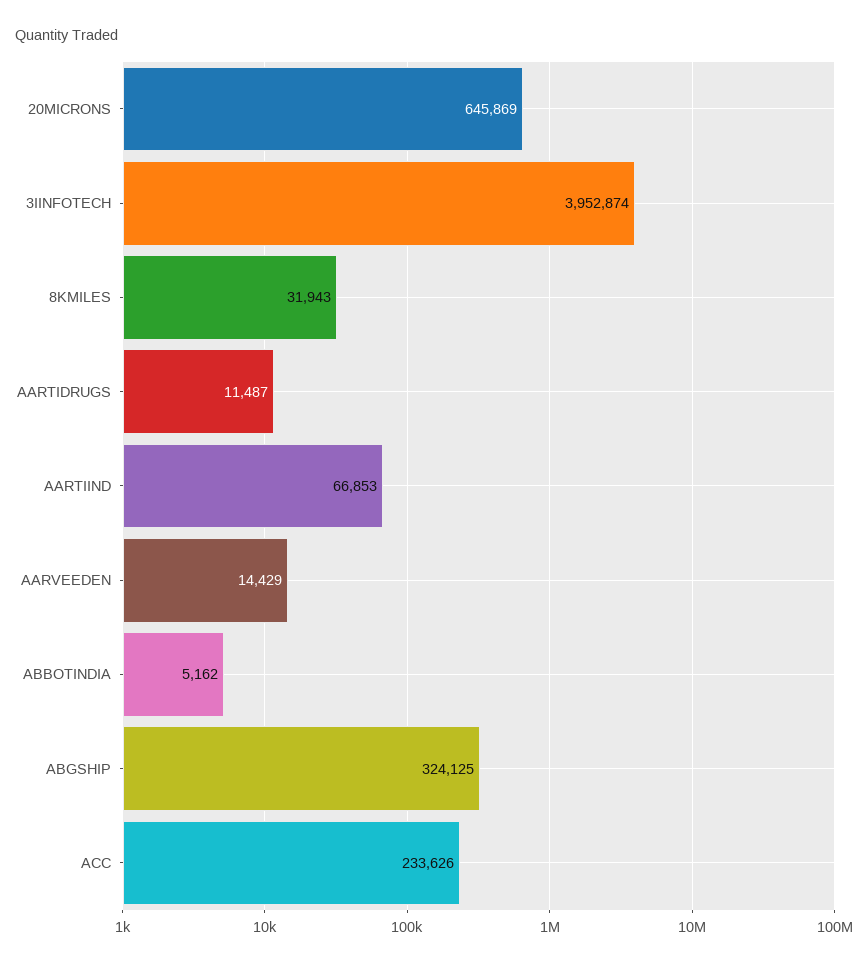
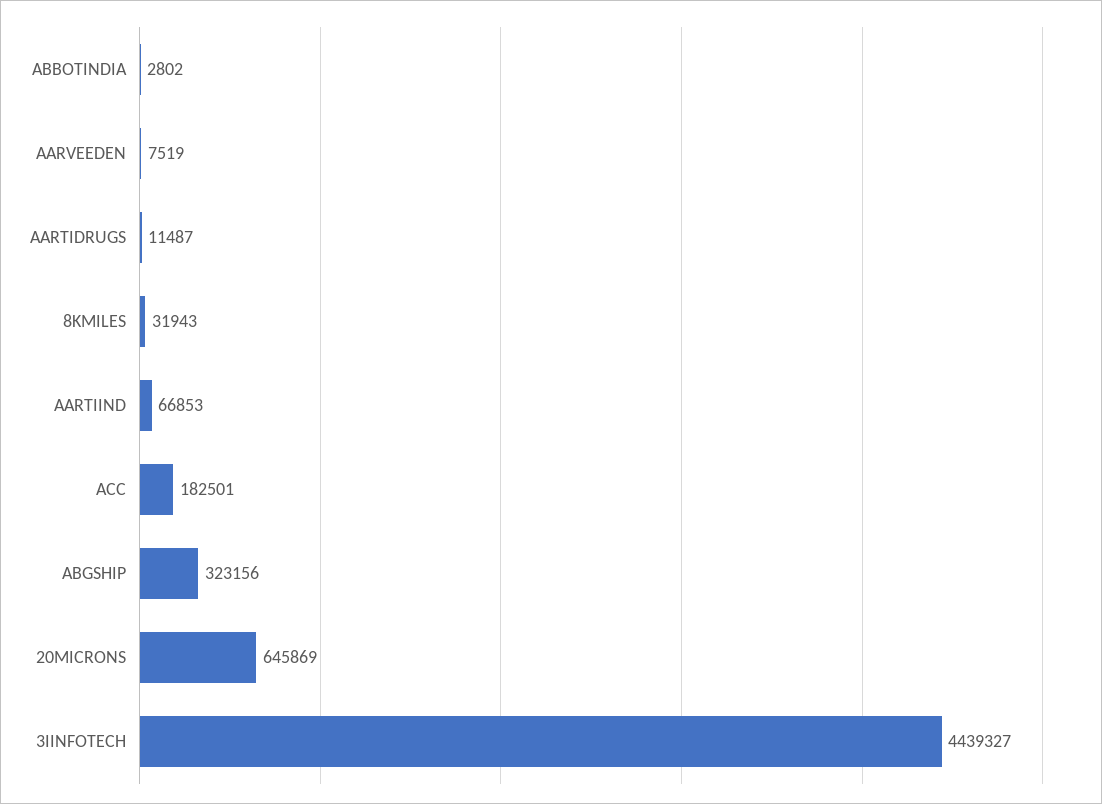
  {
    "20MICRONS": 645869,
-   "3IINFOTECH": 3952874,
+   "3IINFOTECH": 4439327,
    "8KMILES": 31943,
    "AARTIDRUGS": 11487,
    "AARTIIND": 66853,
-   "AARVEEDEN": 14429,
+   "AARVEEDEN": 7519,
-   "ABBOTINDIA": 5162,
+   "ABBOTINDIA": 2802,
-   "ABGSHIP": 324125,
+   "ABGSHIP": 323156,
-   "ACC": 233626
+   "ACC": 182501
  }

